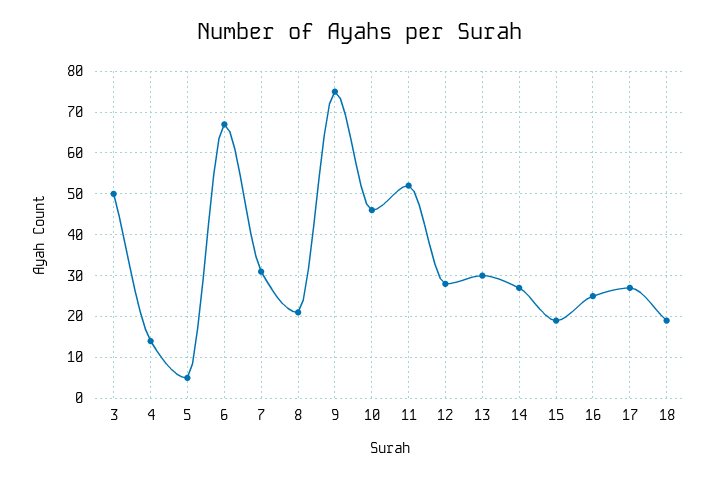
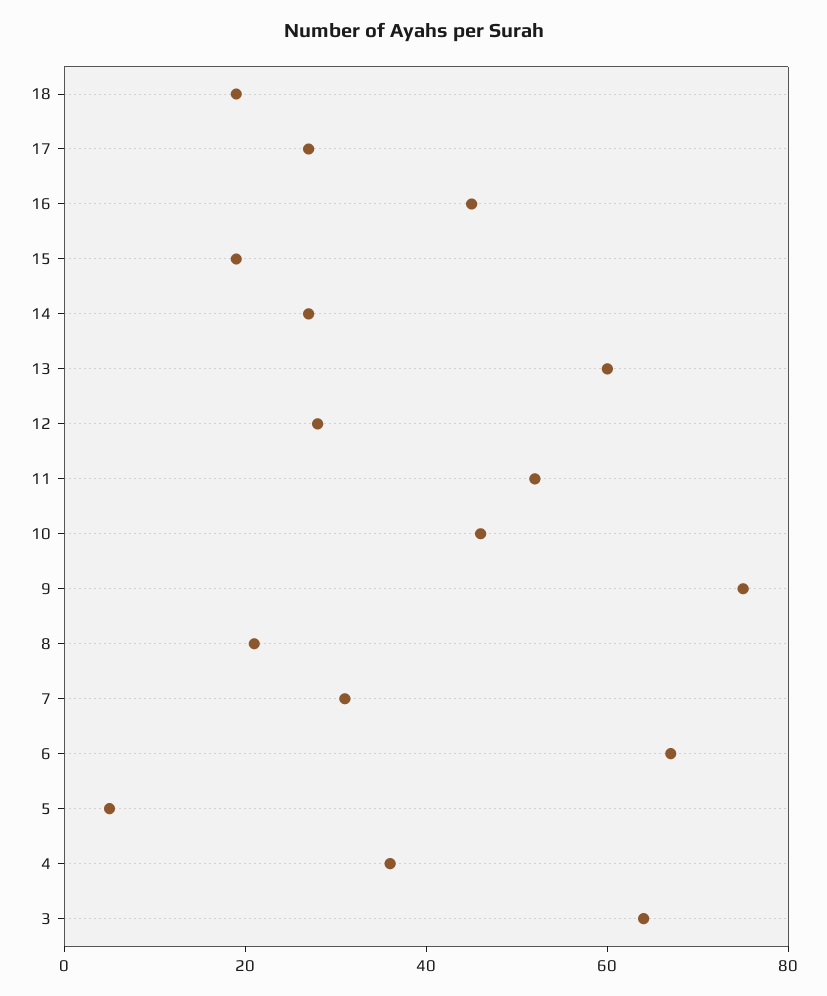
  {
-   "3": 50,
+   "3": 65,
-   "4": 15,
+   "4": 35,
    "5": 5,
    "6": 65,
    "7": 30,
    "8": 20,
    "9": 75,
    "10": 45,
    "11": 50,
    "12": 30,
-   "13": 30,
+   "13": 60,
    "14": 25,
    "15": 20,
-   "16": 25,
+   "16": 45,
    "17": 25,
    "18": 20
  }

